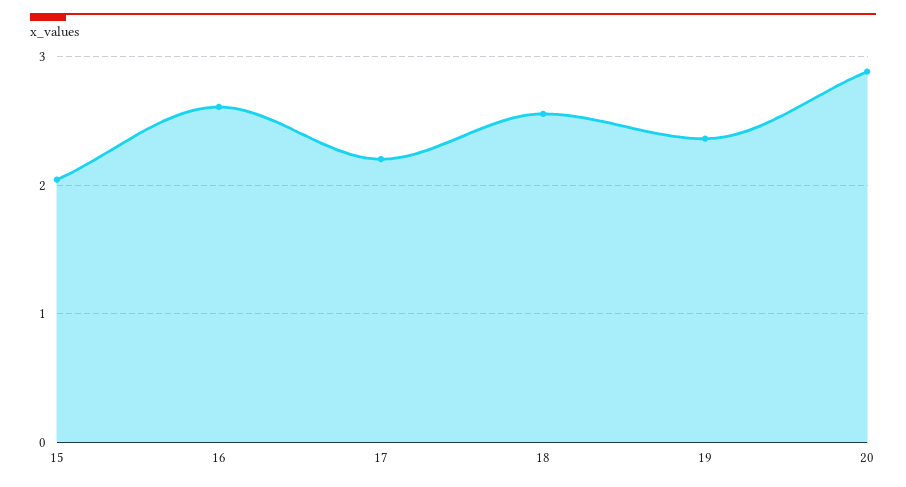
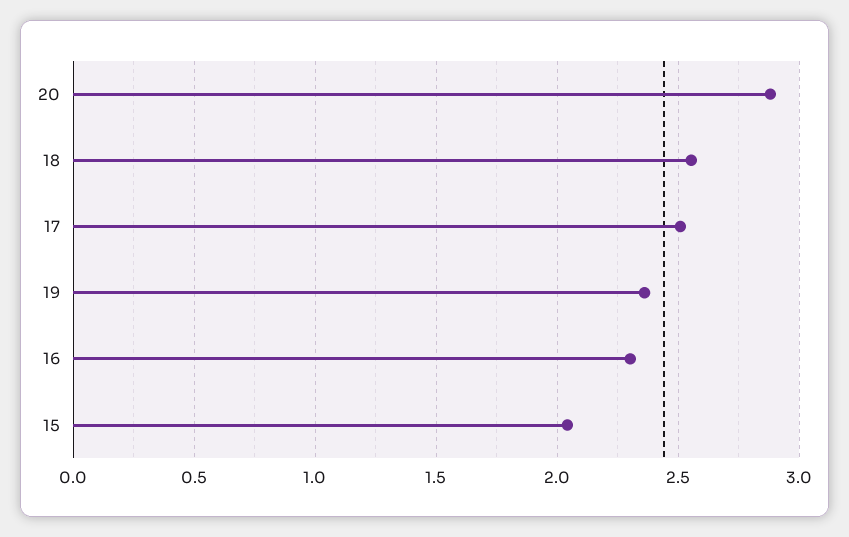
  {
    "15": 2.05,
-   "16": 2.6,
+   "16": 2.3,
-   "17": 2.2,
+   "17": 2.5,
    "18": 2.55,
    "19": 2.35,
    "20": 2.9
  }

